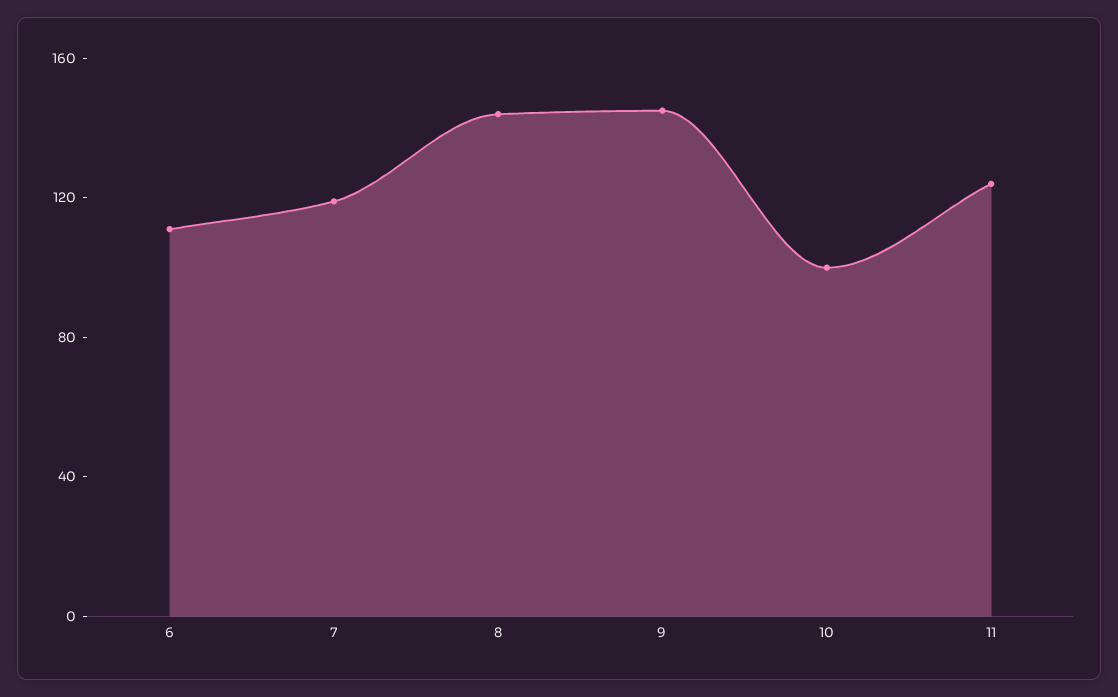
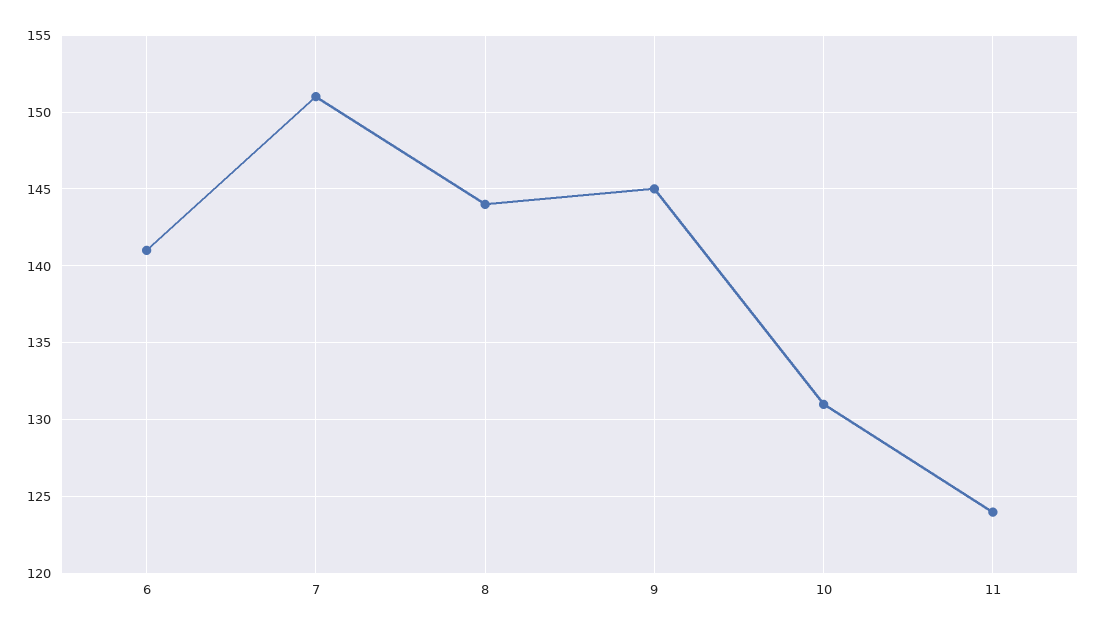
  {
-   "6": 110,
+   "6": 141,
-   "7": 120,
+   "7": 151,
    "8": 144,
    "9": 145,
-   "10": 100,
+   "10": 131,
    "11": 124
  }

